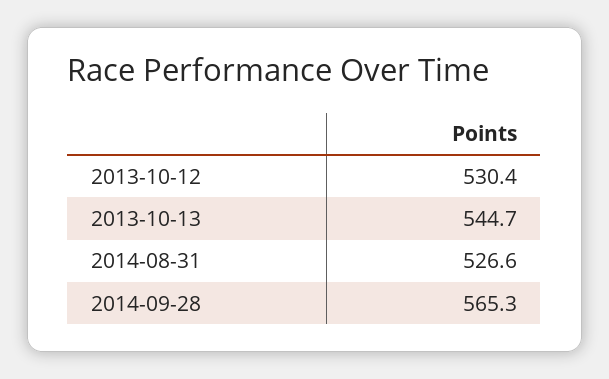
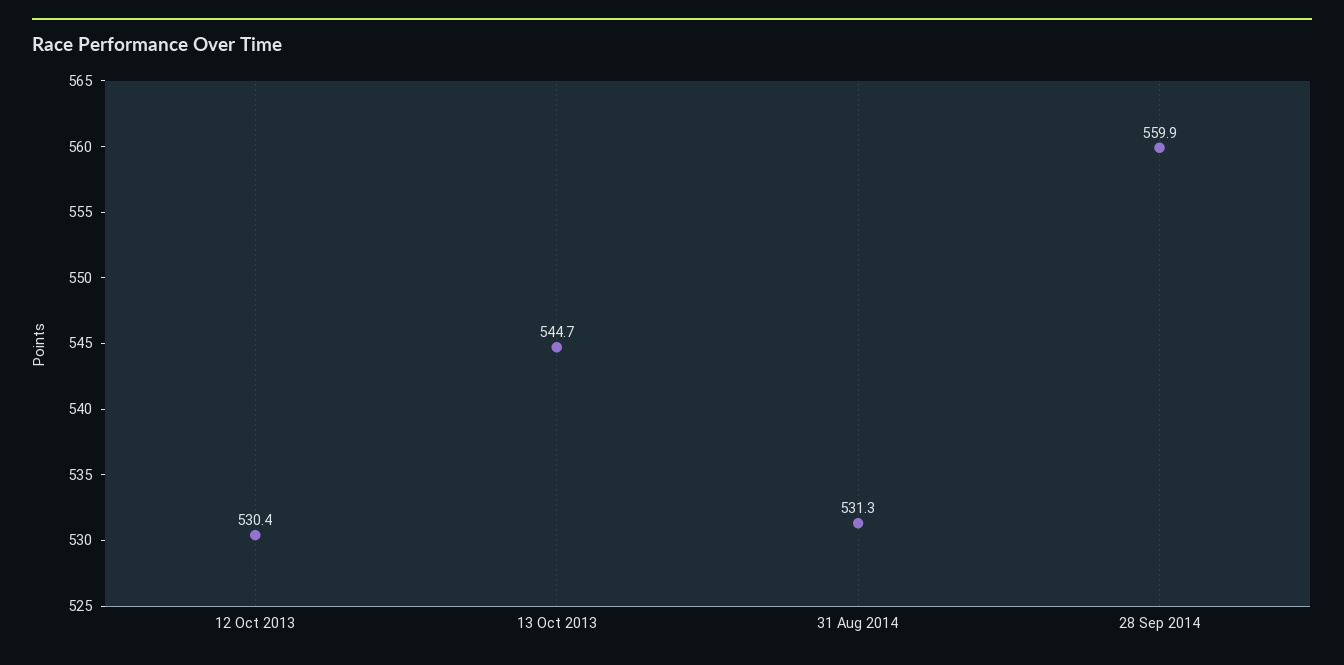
  {
    "2013-10-12": 530.4,
    "2013-10-13": 544.7,
-   "2014-08-31": 526.6,
+   "2014-08-31": 531.3,
-   "2014-09-28": 565.3
+   "2014-09-28": 559.9
  }

